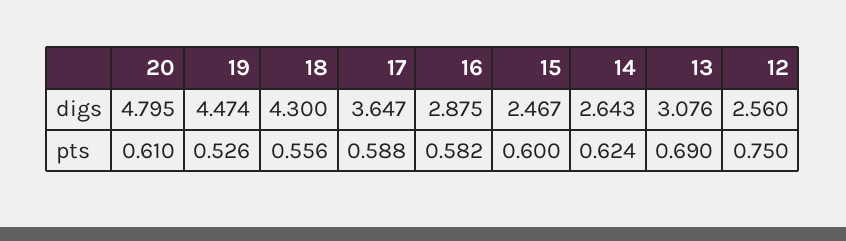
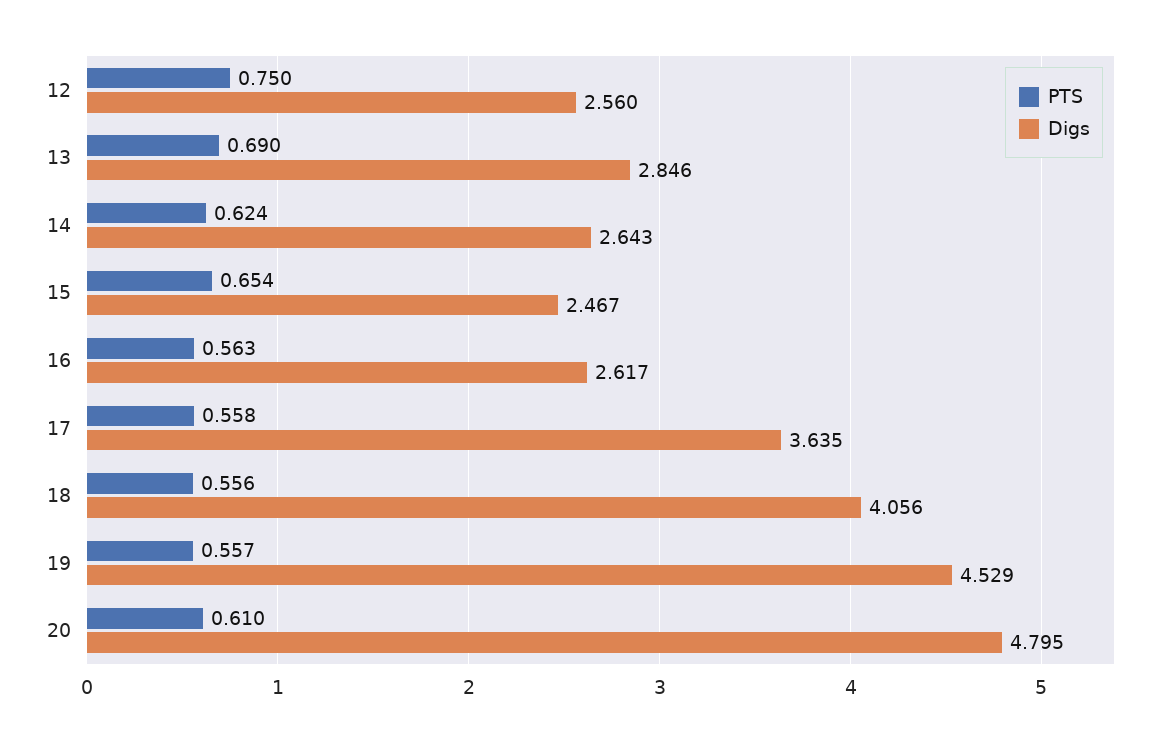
  {
    "digs": {
      "20": 4.795,
-     "19": 4.474,
+     "19": 4.529,
-     "18": 4.3,
+     "18": 4.056,
-     "17": 3.647,
+     "17": 3.635,
-     "16": 2.875,
+     "16": 2.617,
      "15": 2.467,
      "14": 2.643,
-     "13": 3.076,
+     "13": 2.846,
      "12": 2.56
    },
    "pts": {
      "20": 0.61,
-     "19": 0.526,
+     "19": 0.557,
      "18": 0.556,
-     "17": 0.588,
+     "17": 0.558,
-     "16": 0.582,
+     "16": 0.563,
-     "15": 0.6,
+     "15": 0.654,
      "14": 0.624,
      "13": 0.69,
      "12": 0.75
    }
  }

